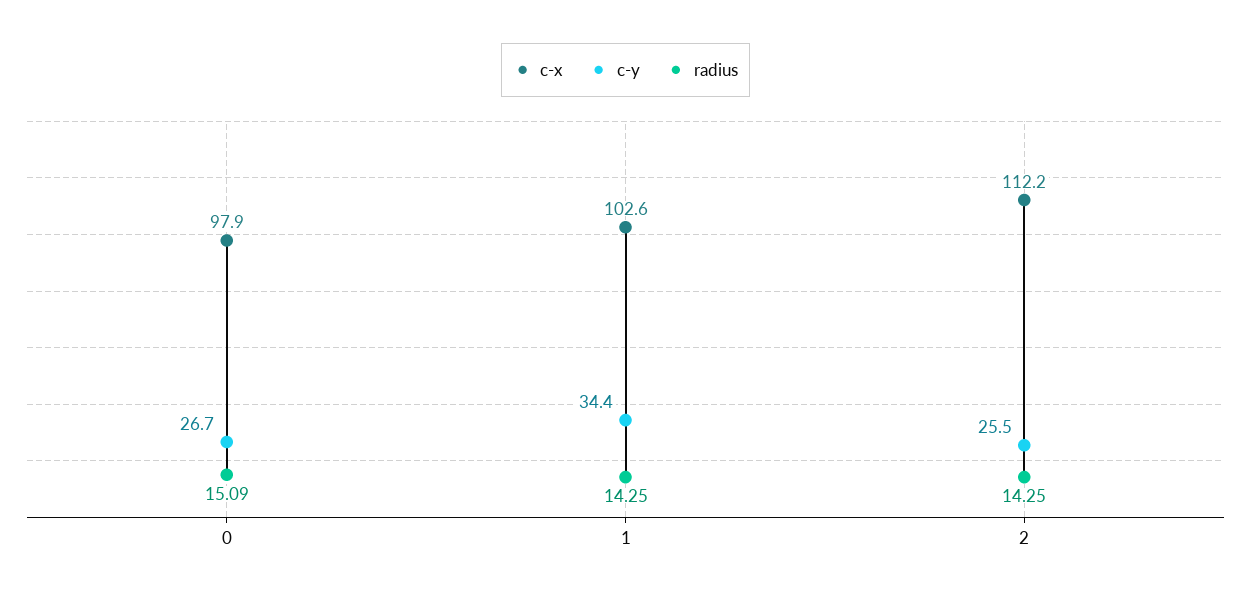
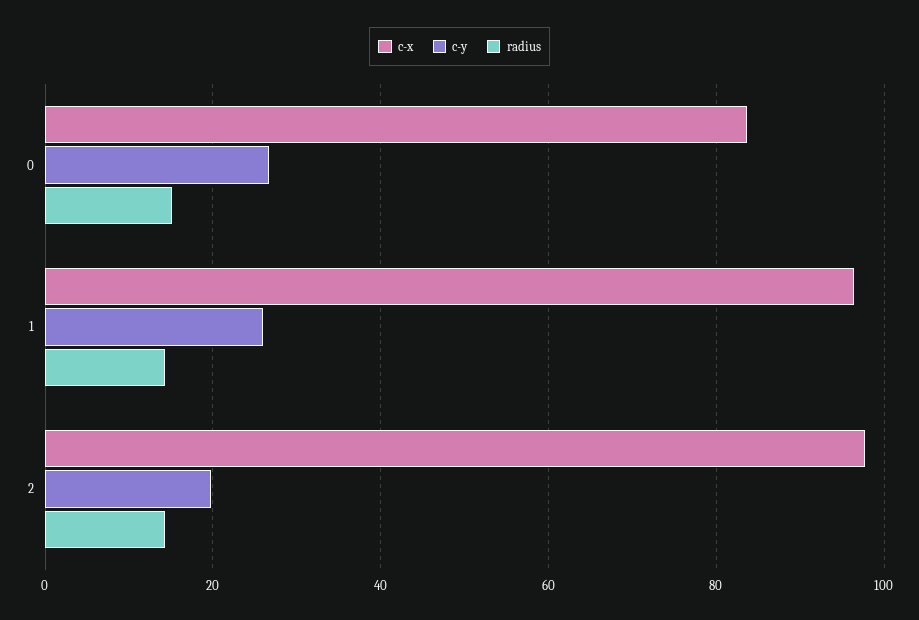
  {
    "c-x": {
-     "0": 97.9,
+     "0": 84,
-     "1": 102.6,
+     "1": 96,
-     "2": 112.2
+     "2": 98
    },
    "c-y": {
      "0": 26.7,
-     "1": 34.4,
+     "1": 26,
-     "2": 25.5
+     "2": 20
    },
    "radius": {
      "0": 15.09,
      "1": 14.25,
      "2": 14.25
    }
  }

